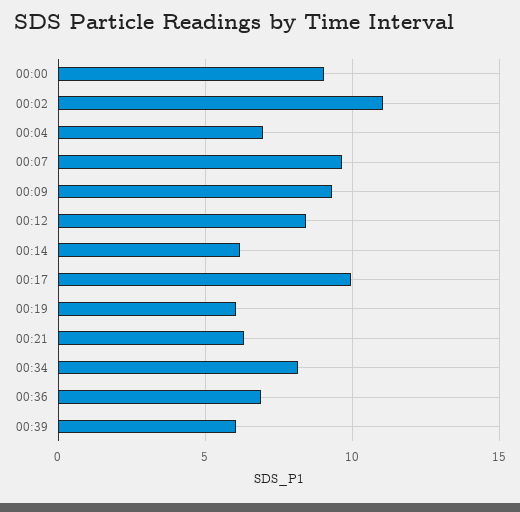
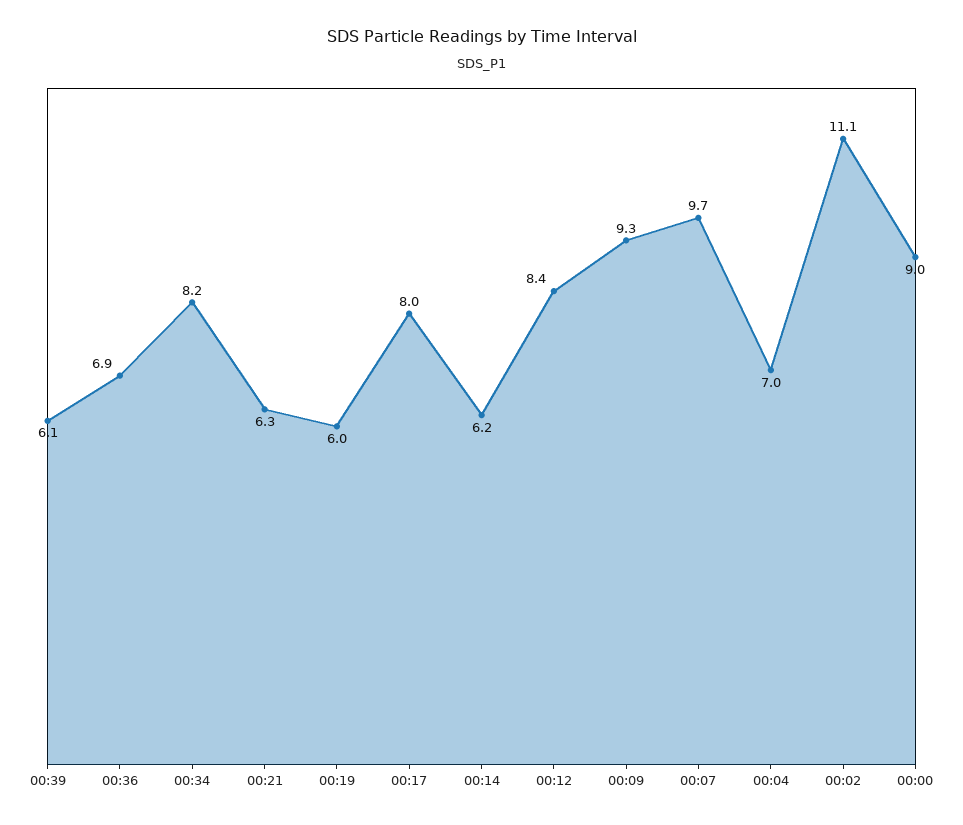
  {
    "00:00": 9,
    "00:02": 11.1,
    "00:04": 7,
    "00:07": 9.7,
    "00:09": 9.3,
    "00:12": 8.4,
    "00:14": 6.2,
-   "00:17": 10,
+   "00:17": 8,
    "00:19": 6,
    "00:21": 6.3,
    "00:34": 8.2,
    "00:36": 6.9,
    "00:39": 6.1
  }

